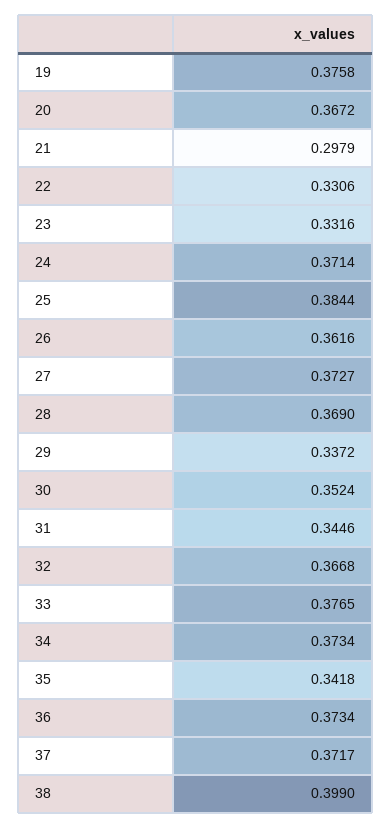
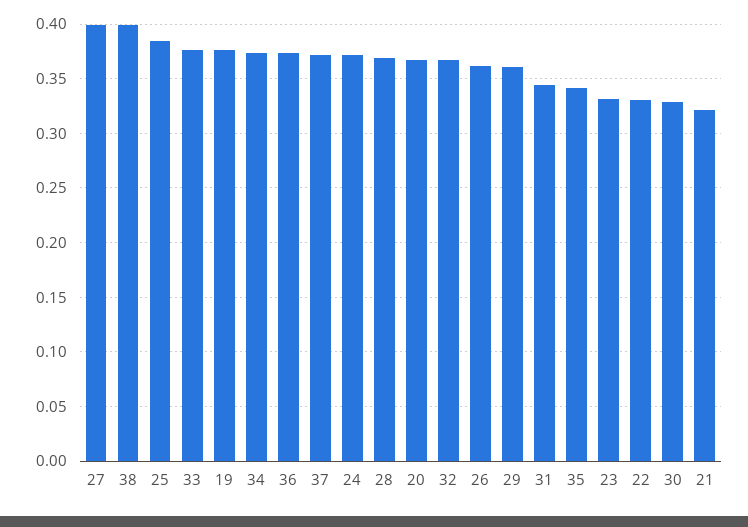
  {
    "19": 0.3758,
    "20": 0.3672,
-   "21": 0.2979,
+   "21": 0.32,
    "22": 0.3306,
    "23": 0.3316,
    "24": 0.3714,
    "25": 0.3844,
    "26": 0.3616,
-   "27": 0.3727,
+   "27": 0.4,
    "28": 0.369,
-   "29": 0.3372,
+   "29": 0.36,
-   "30": 0.3524,
+   "30": 0.33,
    "31": 0.3446,
    "32": 0.3668,
    "33": 0.3765,
    "34": 0.3734,
    "35": 0.3418,
    "36": 0.3734,
    "37": 0.3717,
    "38": 0.399
  }

